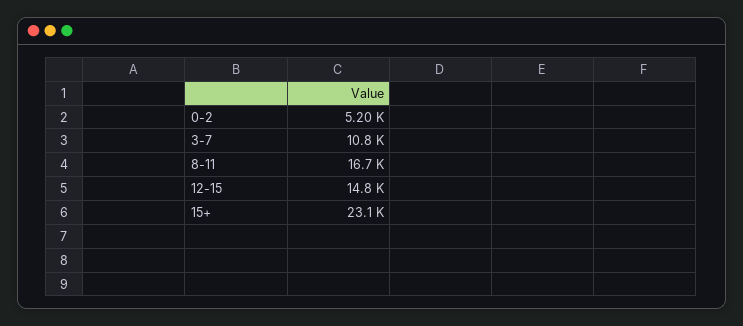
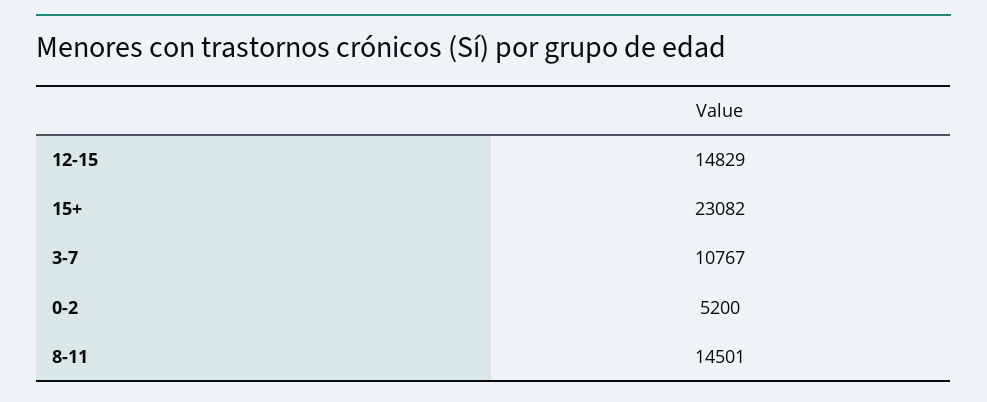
  {
    "0-2": 5200,
    "3-7": 10767,
-   "8-11": 16700,
+   "8-11": 14501,
    "12-15": 14829,
    "15+": 23082
  }

